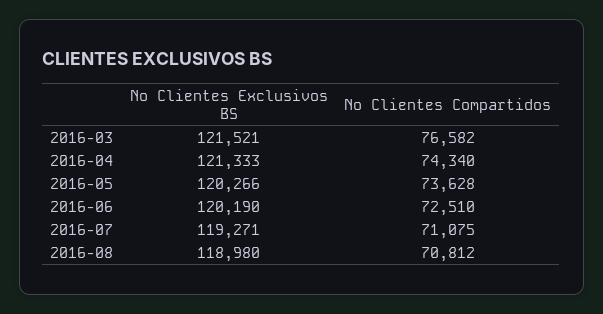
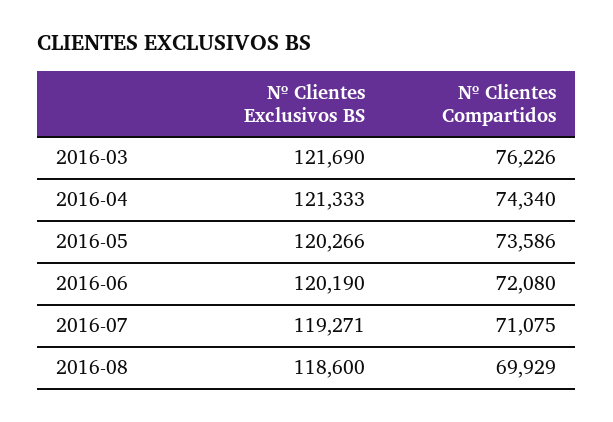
  {
    "Nº Clientes Exclusivos BS": {
-     "2016-03": 121521,
+     "2016-03": 121690,
      "2016-04": 121333,
      "2016-05": 120266,
      "2016-06": 120190,
      "2016-07": 119271,
-     "2016-08": 118980
+     "2016-08": 118600
    },
    "Nº Clientes Compartidos": {
-     "2016-03": 76582,
+     "2016-03": 76226,
      "2016-04": 74340,
-     "2016-05": 73628,
+     "2016-05": 73586,
-     "2016-06": 72510,
+     "2016-06": 72080,
      "2016-07": 71075,
-     "2016-08": 70812
+     "2016-08": 69929
    }
  }

